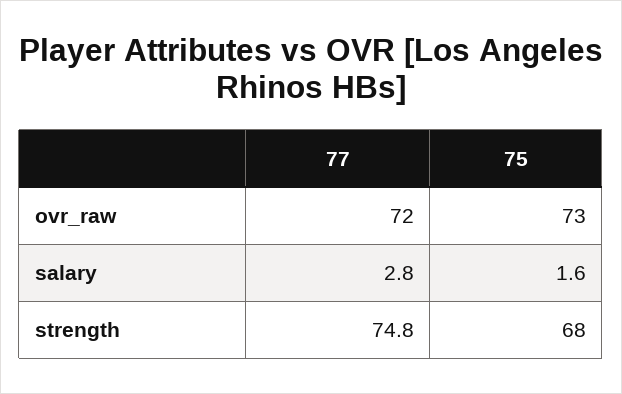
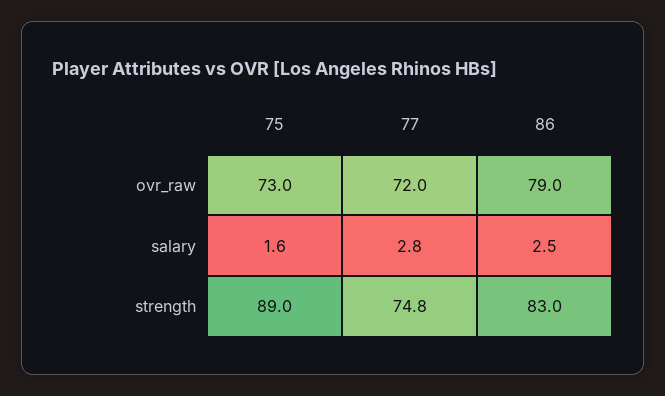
  {
    "77": {
      "ovr_raw": 72,
      "salary": 2.8,
      "strength": 74.8
    },
    "75": {
      "ovr_raw": 73,
      "salary": 1.6,
-     "strength": 68
+     "strength": 89
-   }
+   },
+   "86": {
+     "ovr_raw": 79,
+     "salary": 2.5,
+     "strength": 83
+   }
  }

